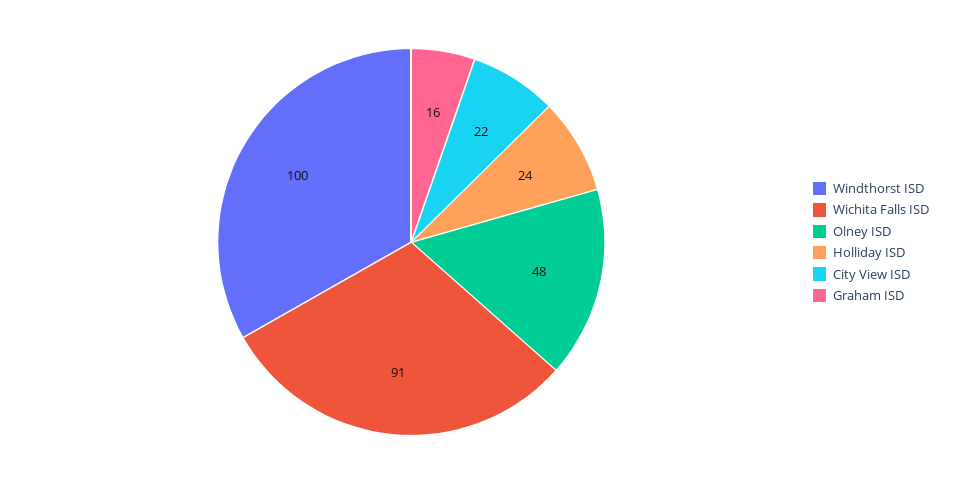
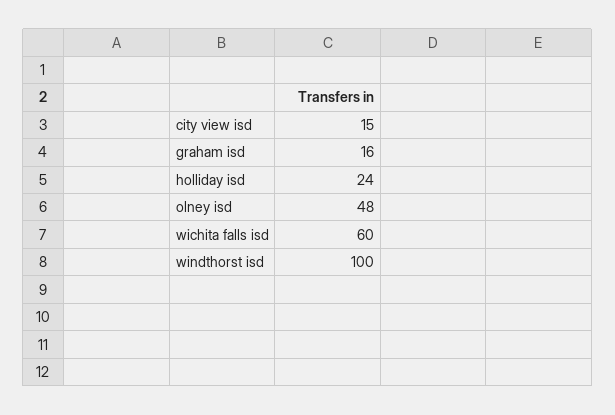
  {
    "Windthorst ISD": 100,
-   "Wichita Falls ISD": 91,
+   "Wichita Falls ISD": 60,
    "Olney ISD": 48,
    "Holliday ISD": 24,
-   "City View ISD": 22,
+   "City View ISD": 15,
    "Graham ISD": 16
  }

